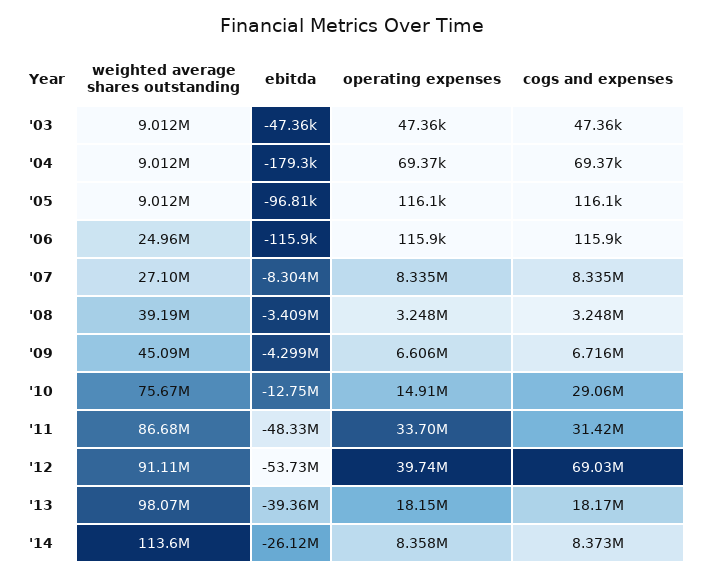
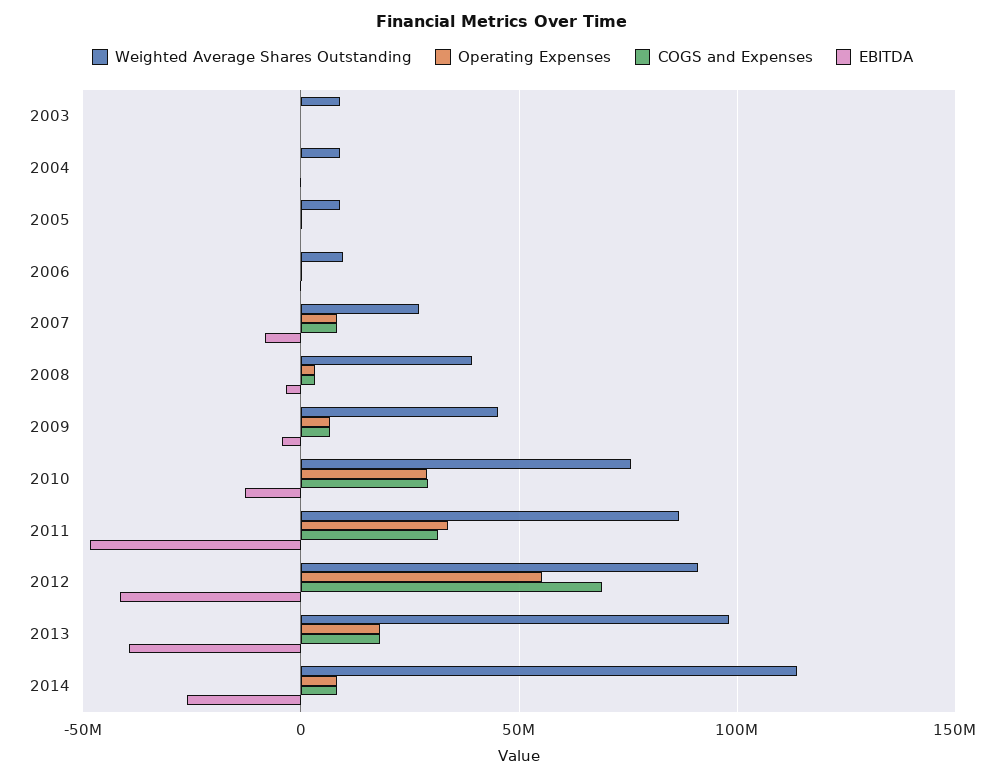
  {
    "weighted average shares outstanding": {
      "'03": 9012000,
      "'04": 9012000,
      "'05": 9012000,
-     "'06": 24960000,
+     "'06": 10000000,
      "'07": 27100000,
      "'08": 39190000,
      "'09": 45090000,
      "'10": 75670000,
      "'11": 86680000,
      "'12": 91110000,
      "'13": 98070000,
      "'14": 113600000
    },
    "ebitda": {
      "'03": -47360,
      "'04": -179300,
      "'05": -96810,
      "'06": -115900,
      "'07": -8304000,
      "'08": -3409000,
      "'09": -4299000,
      "'10": -12750000,
      "'11": -48330000,
-     "'12": -53730000,
+     "'12": -40000000,
      "'13": -39360000,
      "'14": -26120000
    },
    "operating expenses": {
      "'03": 47360,
      "'04": 69370,
      "'05": 116100,
      "'06": 115900,
      "'07": 8335000,
      "'08": 3248000,
      "'09": 6606000,
-     "'10": 14910000,
+     "'10": 30000000,
      "'11": 33700000,
-     "'12": 39740000,
+     "'12": 55000000,
      "'13": 18150000,
      "'14": 8358000
    },
    "cogs and expenses": {
      "'03": 47360,
      "'04": 69370,
      "'05": 116100,
      "'06": 115900,
      "'07": 8335000,
      "'08": 3248000,
      "'09": 6716000,
      "'10": 29060000,
      "'11": 31420000,
      "'12": 69030000,
      "'13": 18170000,
      "'14": 8373000
    }
  }

